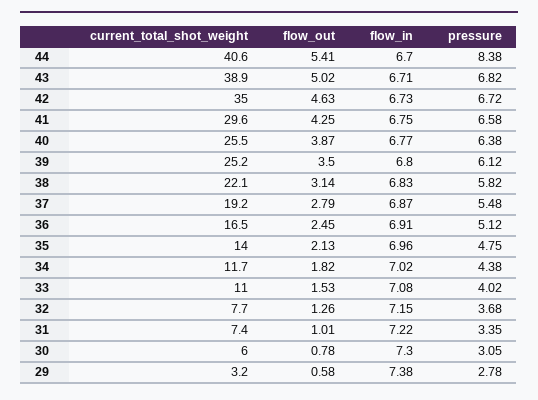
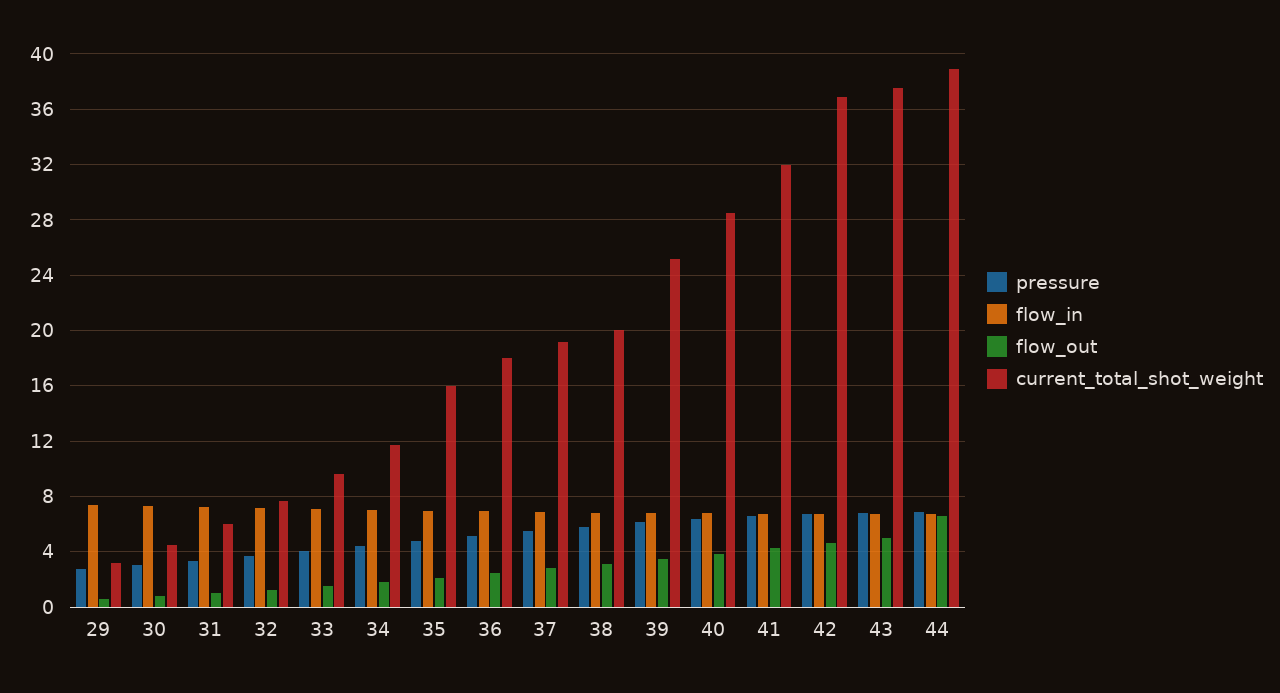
  {
    "current_total_shot_weight": {
-     "44": 40.6,
+     "44": 39,
-     "43": 38.9,
+     "43": 37.5,
-     "42": 35,
+     "42": 37,
-     "41": 29.6,
+     "41": 32,
-     "40": 25.5,
+     "40": 28.5,
      "39": 25.2,
-     "38": 22.1,
+     "38": 20,
      "37": 19.2,
-     "36": 16.5,
+     "36": 18,
-     "35": 14,
+     "35": 16,
      "34": 11.7,
-     "33": 11,
+     "33": 9.5,
      "32": 7.7,
-     "31": 7.4,
+     "31": 6,
-     "30": 6,
+     "30": 4.5,
      "29": 3.2
    },
    "flow_out": {
-     "44": 5.41,
+     "44": 6.5,
      "43": 5.02,
      "42": 4.63,
      "41": 4.25,
      "40": 3.87,
      "39": 3.5,
      "38": 3.14,
      "37": 2.79,
      "36": 2.45,
      "35": 2.13,
      "34": 1.82,
      "33": 1.53,
      "32": 1.26,
      "31": 1.01,
      "30": 0.78,
      "29": 0.58
    },
    "flow_in": {
      "44": 6.7,
      "43": 6.71,
      "42": 6.73,
      "41": 6.75,
      "40": 6.77,
      "39": 6.8,
      "38": 6.83,
      "37": 6.87,
      "36": 6.91,
      "35": 6.96,
      "34": 7.02,
      "33": 7.08,
      "32": 7.15,
      "31": 7.22,
      "30": 7.3,
      "29": 7.38
    },
    "pressure": {
-     "44": 8.38,
+     "44": 7,
      "43": 6.82,
      "42": 6.72,
      "41": 6.58,
      "40": 6.38,
      "39": 6.12,
      "38": 5.82,
      "37": 5.48,
      "36": 5.12,
      "35": 4.75,
      "34": 4.38,
      "33": 4.02,
      "32": 3.68,
      "31": 3.35,
      "30": 3.05,
      "29": 2.78
    }
  }

